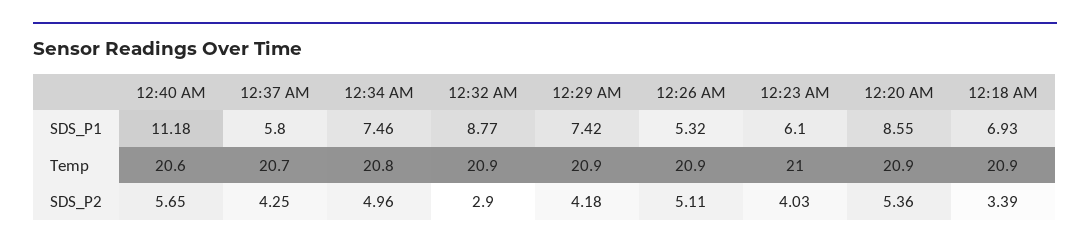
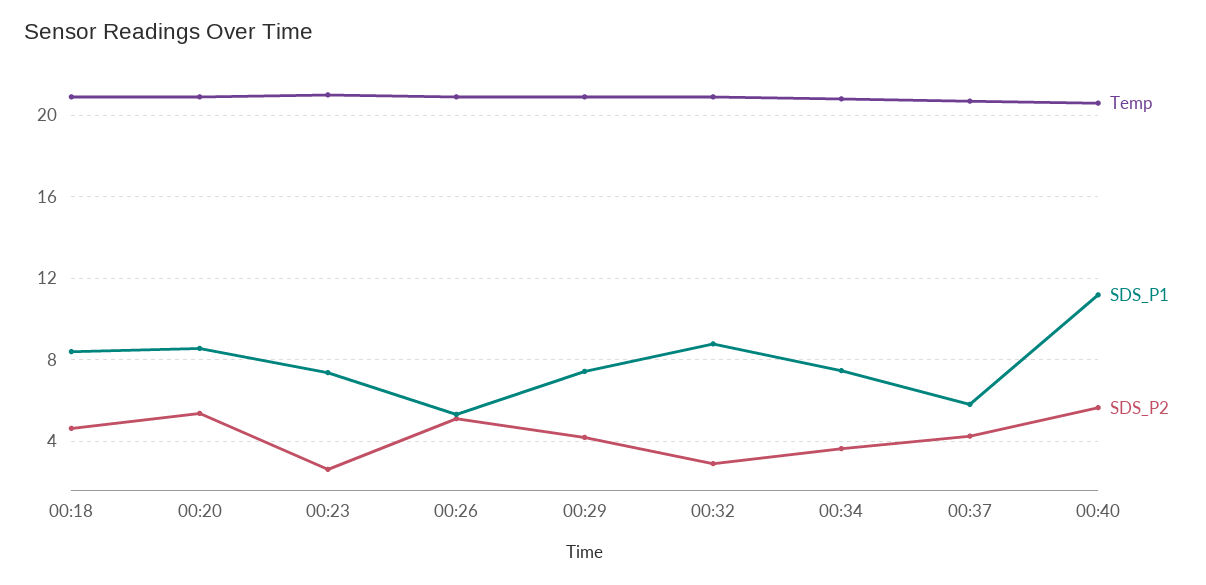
  {
    "SDS_P1": {
      "12:40 AM": 11.18,
      "12:37 AM": 5.8,
      "12:34 AM": 7.46,
      "12:32 AM": 8.77,
      "12:29 AM": 7.42,
      "12:26 AM": 5.32,
-     "12:23 AM": 6.1,
+     "12:23 AM": 7.5,
      "12:20 AM": 8.55,
-     "12:18 AM": 6.93
+     "12:18 AM": 8.5
    },
    "Temp": {
      "12:40 AM": 20.6,
      "12:37 AM": 20.7,
      "12:34 AM": 20.8,
      "12:32 AM": 20.9,
      "12:29 AM": 20.9,
      "12:26 AM": 20.9,
      "12:23 AM": 21,
      "12:20 AM": 20.9,
      "12:18 AM": 20.9
    },
    "SDS_P2": {
      "12:40 AM": 5.65,
      "12:37 AM": 4.25,
-     "12:34 AM": 4.96,
+     "12:34 AM": 3.5,
      "12:32 AM": 2.9,
      "12:29 AM": 4.18,
      "12:26 AM": 5.11,
-     "12:23 AM": 4.03,
+     "12:23 AM": 2.5,
      "12:20 AM": 5.36,
-     "12:18 AM": 3.39
+     "12:18 AM": 4.5
    }
  }

